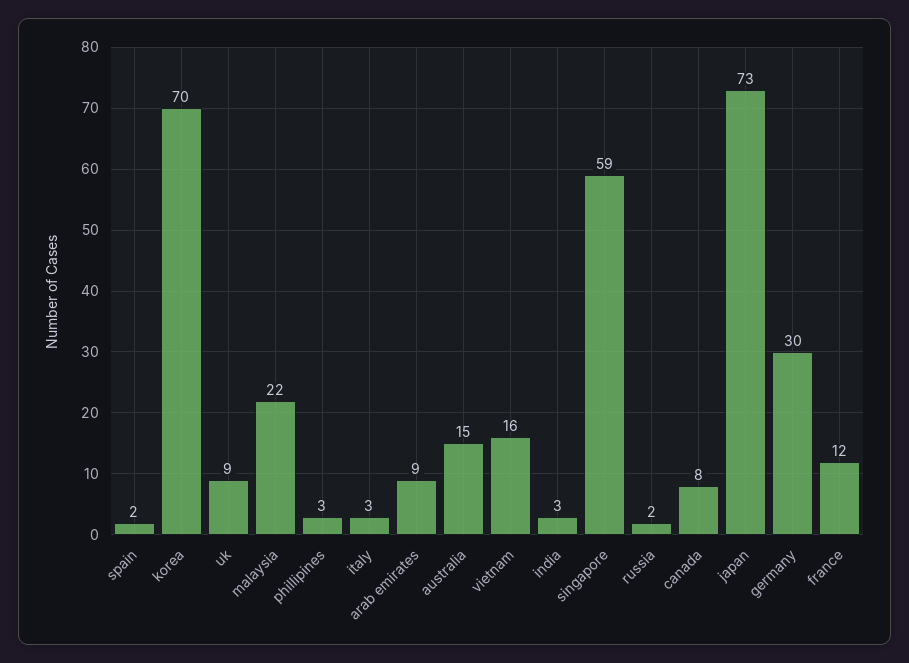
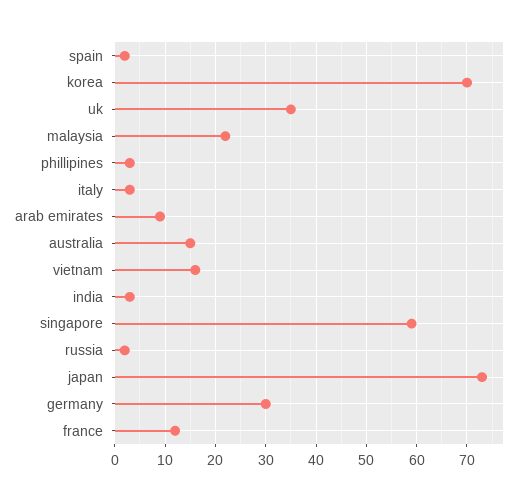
  {
    "spain": 2,
    "korea": 70,
-   "uk": 9,
+   "uk": 35,
    "malaysia": 22,
    "phillipines": 3,
    "italy": 3,
    "arab emirates": 9,
    "australia": 15,
    "vietnam": 16,
    "india": 3,
    "singapore": 59,
    "russia": 2,
-   "canada": 8,
    "japan": 73,
    "germany": 30,
    "france": 12
  }

